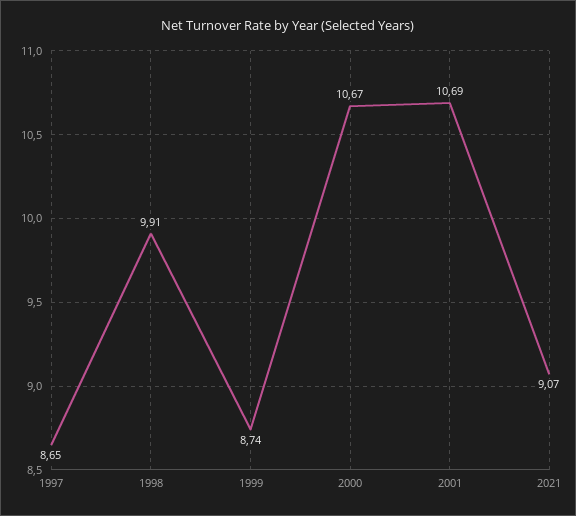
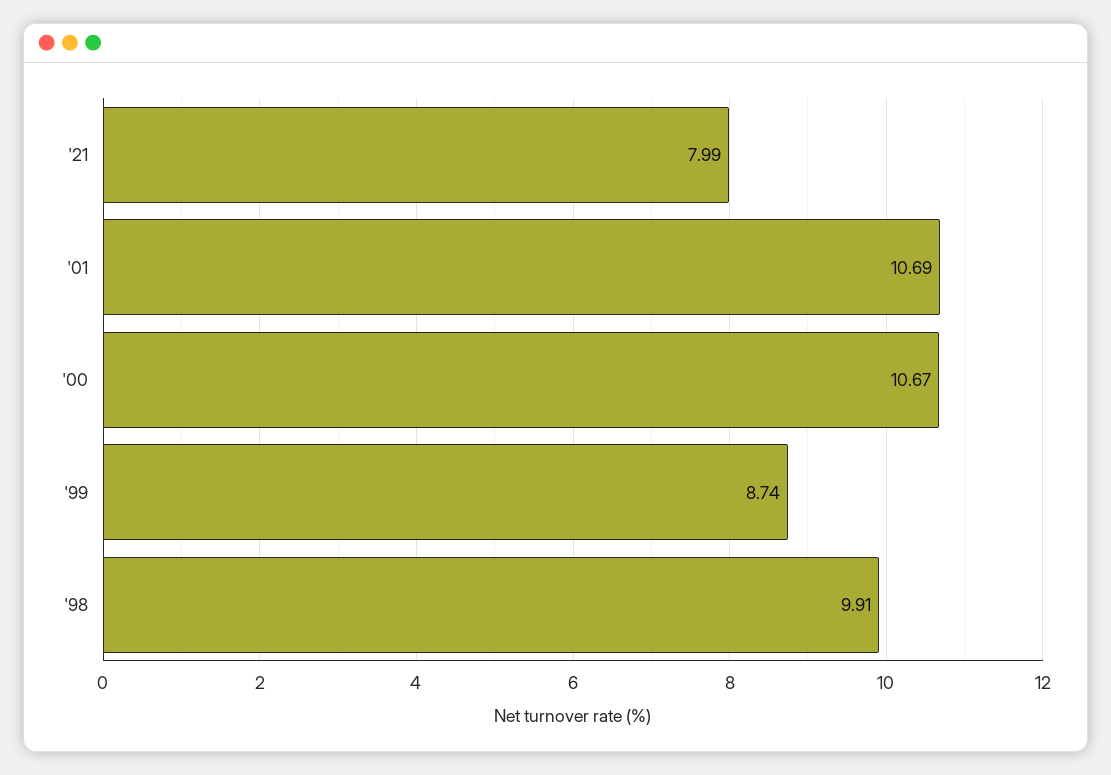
  {
-   "1997": 8.65,
    "1998": 9.91,
    "1999": 8.74,
    "2000": 10.67,
    "2001": 10.69,
-   "2021": 9.07
+   "2021": 7.99
  }

